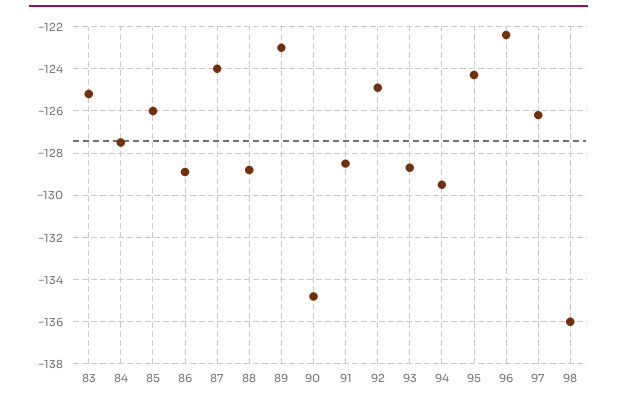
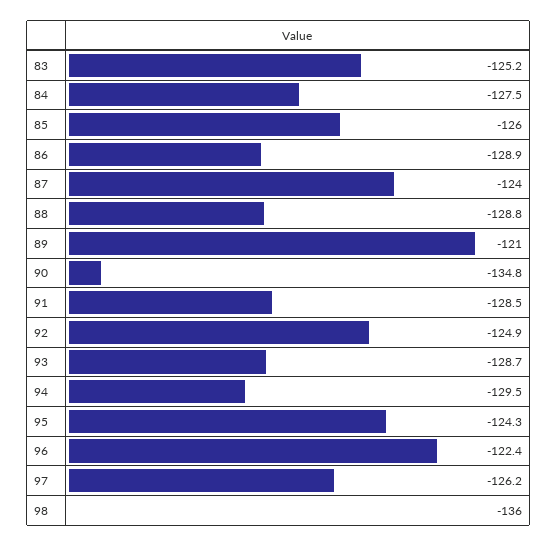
  {
    "83": -125.2,
    "84": -127.5,
    "85": -126,
    "86": -128.9,
    "87": -124,
    "88": -128.8,
-   "89": -123,
+   "89": -121,
    "90": -134.8,
    "91": -128.5,
    "92": -124.9,
    "93": -128.7,
    "94": -129.5,
    "95": -124.3,
    "96": -122.4,
    "97": -126.2,
    "98": -136
  }

